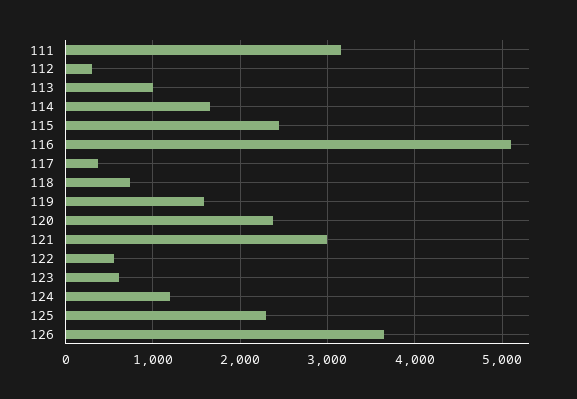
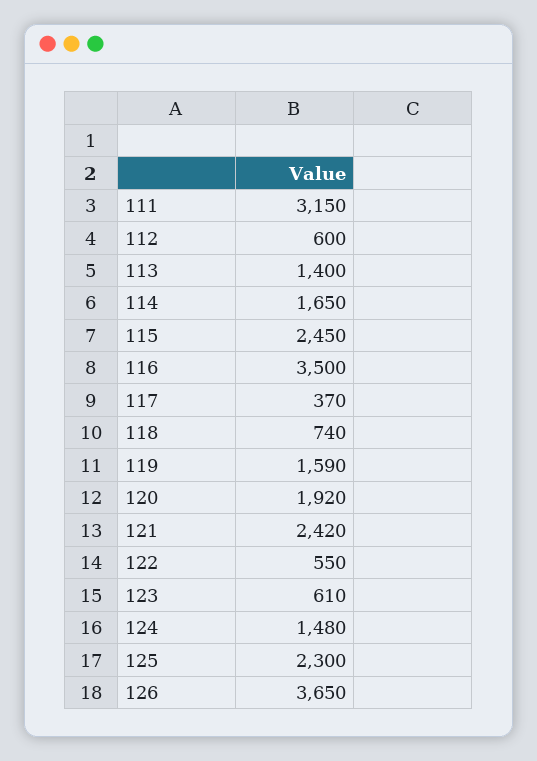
  {
    "111": 3150,
-   "112": 300,
+   "112": 600,
-   "113": 1000,
+   "113": 1400,
    "114": 1650,
    "115": 2450,
-   "116": 5100,
+   "116": 3500,
    "117": 370,
    "118": 740,
    "119": 1590,
-   "120": 2400,
+   "120": 1920,
-   "121": 3000,
+   "121": 2420,
    "122": 550,
    "123": 610,
-   "124": 1200,
+   "124": 1480,
    "125": 2300,
    "126": 3650
  }

